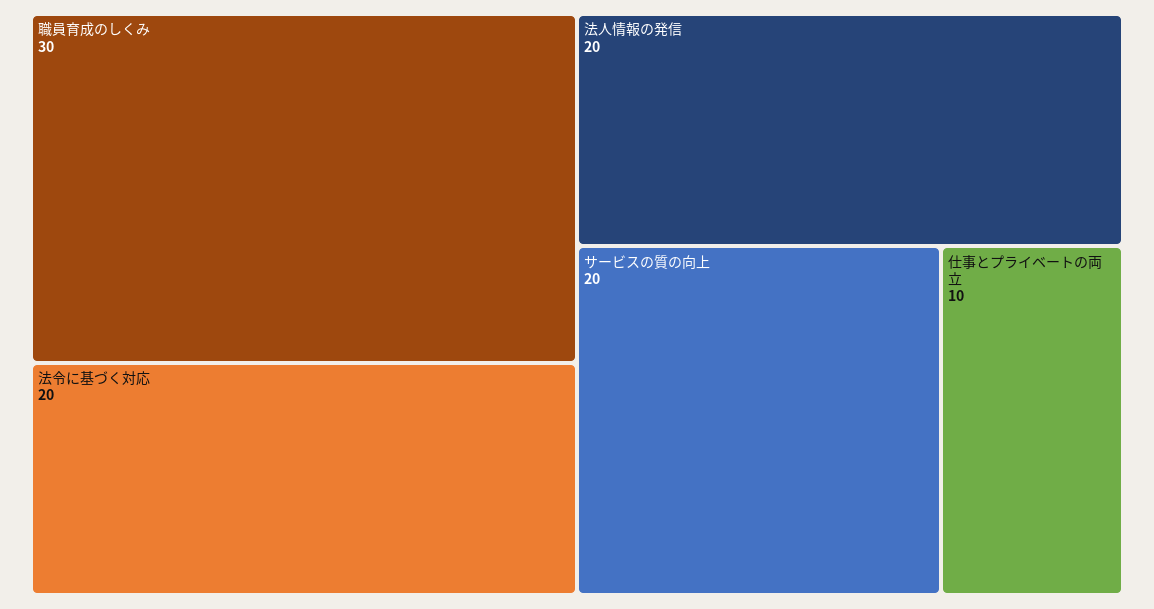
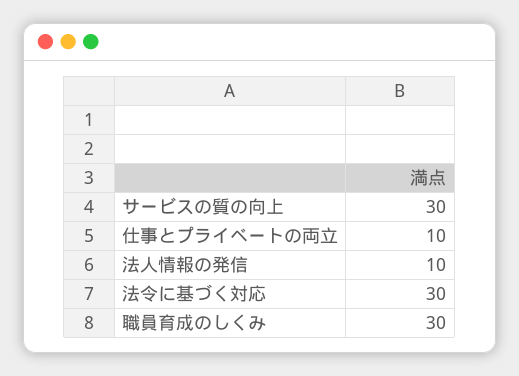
  {
    "職員育成のしくみ": 30,
-   "法令に基づく対応": 20,
+   "法令に基づく対応": 30,
-   "法人情報の発信": 20,
+   "法人情報の発信": 10,
-   "サービスの質の向上": 20,
+   "サービスの質の向上": 30,
    "仕事とプライベートの両立": 10
  }

